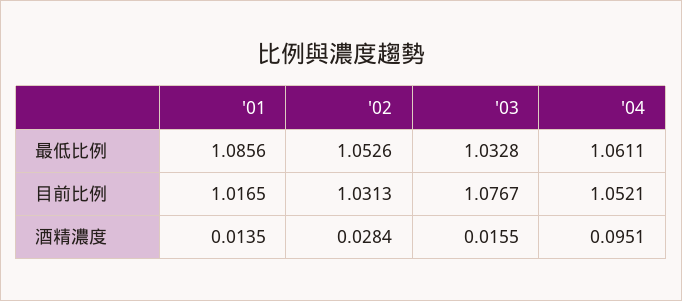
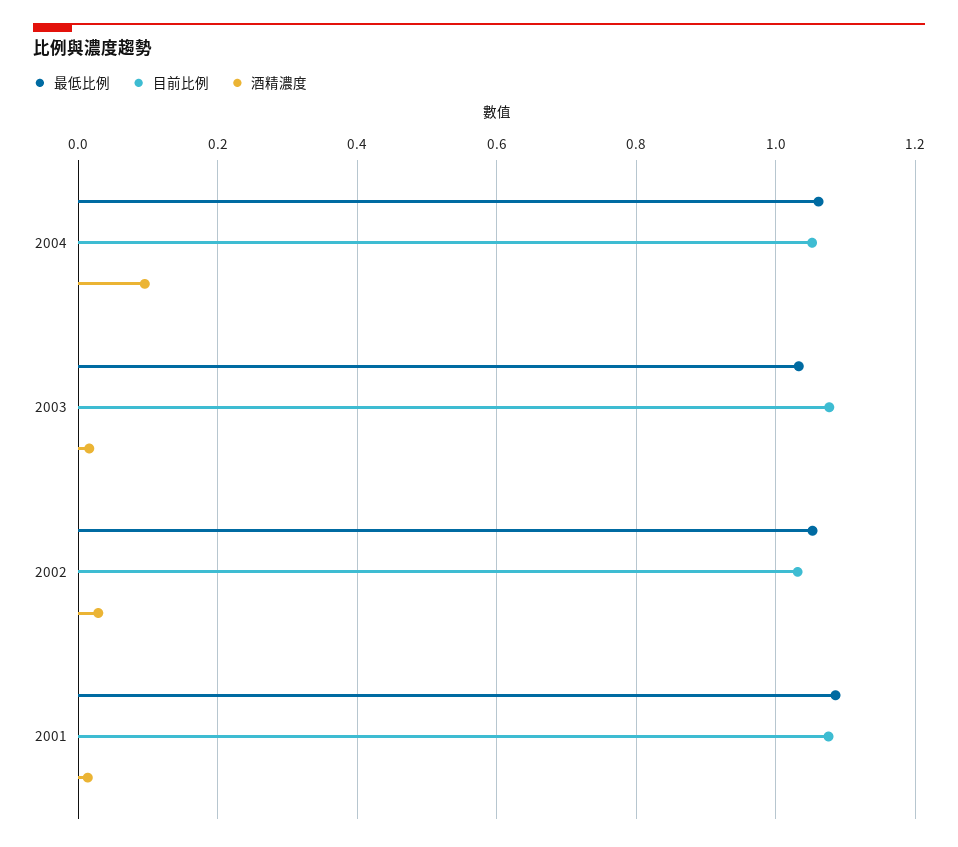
  {
    "最低比例": {
      "'01": 1.0856,
      "'02": 1.0526,
      "'03": 1.0328,
      "'04": 1.0611
    },
    "目前比例": {
-     "'01": 1.0165,
+     "'01": 1.08,
      "'02": 1.0313,
      "'03": 1.0767,
      "'04": 1.0521
    },
    "酒精濃度": {
      "'01": 0.0135,
      "'02": 0.0284,
      "'03": 0.0155,
      "'04": 0.0951
    }
  }

